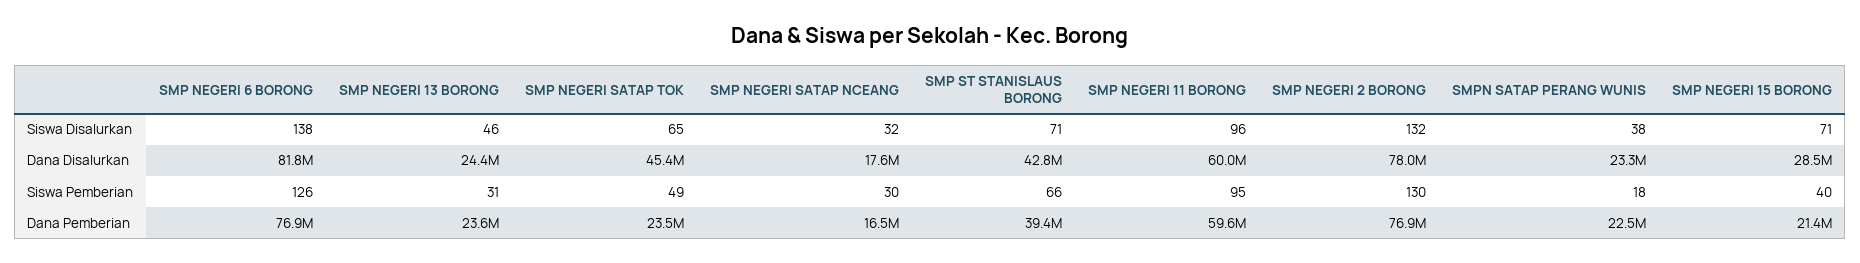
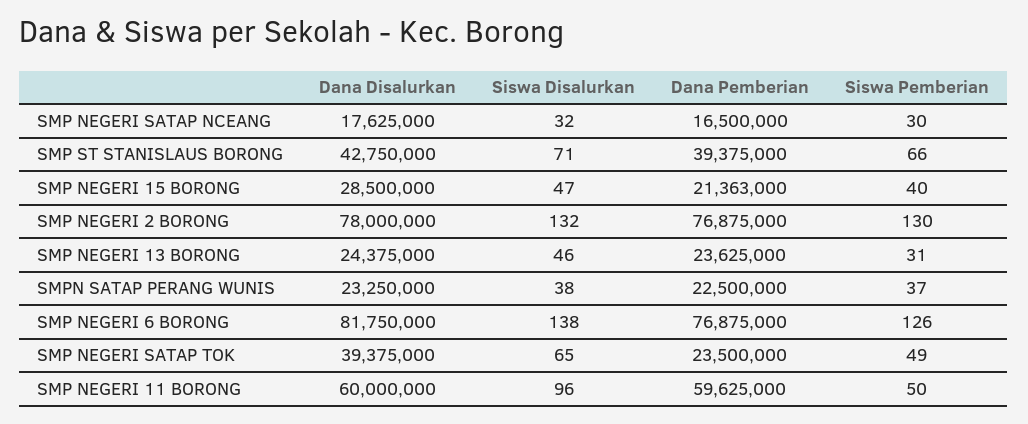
  {
    "SMP NEGERI 6 BORONG": {
      "Siswa Disalurkan": 138,
      "Dana Disalurkan": 81750000,
      "Siswa Pemberian": 126,
      "Dana Pemberian": 76875000
    },
    "SMP NEGERI 13 BORONG": {
      "Siswa Disalurkan": 46,
      "Dana Disalurkan": 24375000,
      "Siswa Pemberian": 31,
      "Dana Pemberian": 23625000
    },
    "SMP NEGERI SATAP TOK": {
      "Siswa Disalurkan": 65,
-     "Dana Disalurkan": 45400000,
+     "Dana Disalurkan": 39375000,
      "Siswa Pemberian": 49,
      "Dana Pemberian": 23500000
    },
    "SMP NEGERI SATAP NCEANG": {
      "Siswa Disalurkan": 32,
      "Dana Disalurkan": 17625000,
      "Siswa Pemberian": 30,
      "Dana Pemberian": 16500000
    },
    "SMP ST STANISLAUS BORONG": {
      "Siswa Disalurkan": 71,
      "Dana Disalurkan": 42750000,
      "Siswa Pemberian": 66,
      "Dana Pemberian": 39375000
    },
    "SMP NEGERI 11 BORONG": {
      "Siswa Disalurkan": 96,
      "Dana Disalurkan": 60000000,
-     "Siswa Pemberian": 95,
+     "Siswa Pemberian": 50,
      "Dana Pemberian": 59625000
    },
    "SMP NEGERI 2 BORONG": {
      "Siswa Disalurkan": 132,
      "Dana Disalurkan": 78000000,
      "Siswa Pemberian": 130,
      "Dana Pemberian": 76875000
    },
    "SMPN SATAP PERANG WUNIS": {
      "Siswa Disalurkan": 38,
      "Dana Disalurkan": 23250000,
-     "Siswa Pemberian": 18,
+     "Siswa Pemberian": 37,
      "Dana Pemberian": 22500000
    },
    "SMP NEGERI 15 BORONG": {
-     "Siswa Disalurkan": 71,
+     "Siswa Disalurkan": 47,
      "Dana Disalurkan": 28500000,
      "Siswa Pemberian": 40,
      "Dana Pemberian": 21363000
    }
  }

